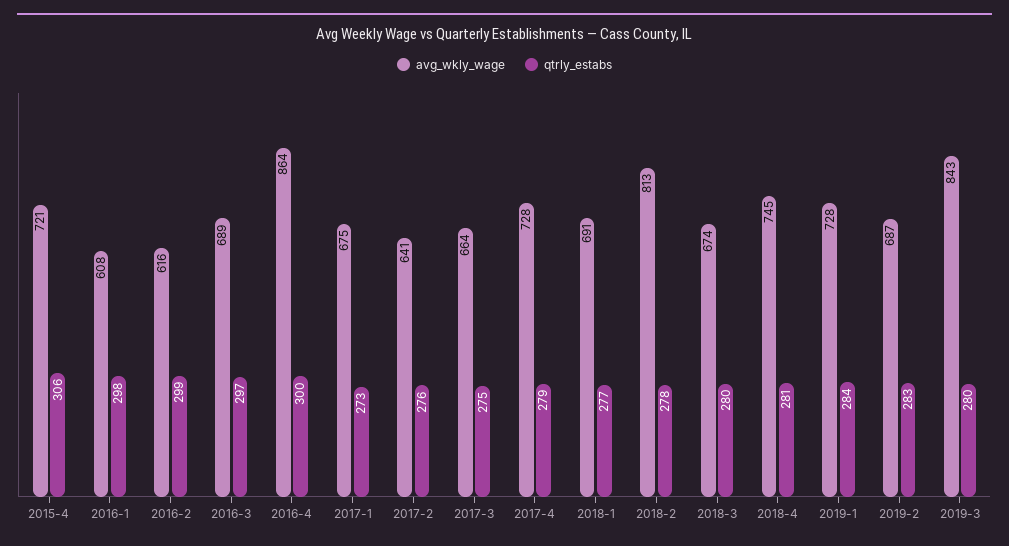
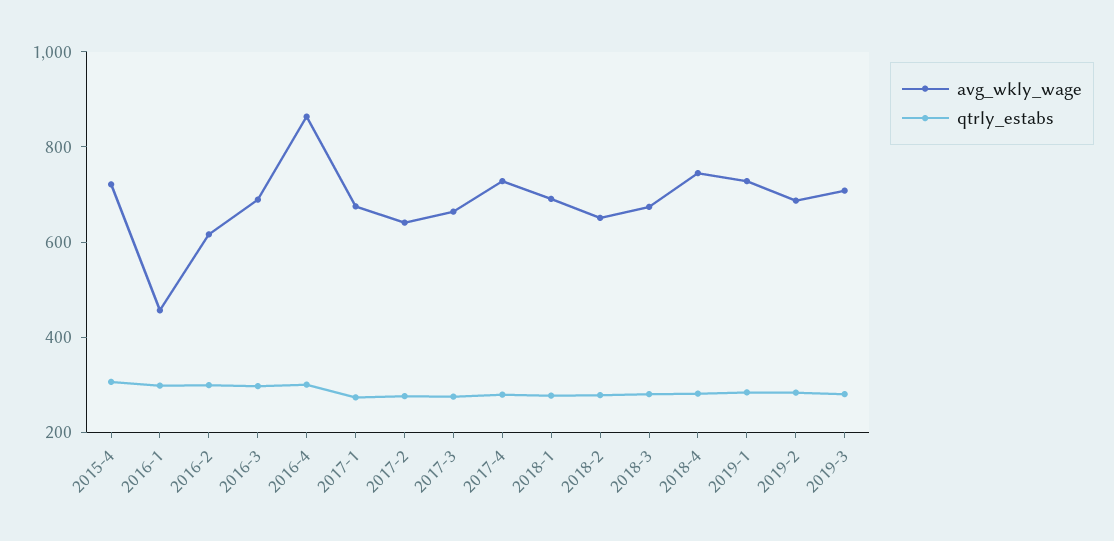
  {
    "avg_wkly_wage": {
      "2015-4": 721,
-     "2016-1": 608,
+     "2016-1": 450,
      "2016-2": 616,
      "2016-3": 689,
      "2016-4": 864,
      "2017-1": 675,
      "2017-2": 641,
      "2017-3": 664,
      "2017-4": 728,
      "2018-1": 691,
-     "2018-2": 813,
+     "2018-2": 650,
      "2018-3": 674,
      "2018-4": 745,
      "2019-1": 728,
      "2019-2": 687,
-     "2019-3": 843
+     "2019-3": 700
    },
    "qtrly_estabs": {
      "2015-4": 306,
      "2016-1": 298,
      "2016-2": 299,
      "2016-3": 297,
      "2016-4": 300,
      "2017-1": 273,
      "2017-2": 276,
      "2017-3": 275,
      "2017-4": 279,
      "2018-1": 277,
      "2018-2": 278,
      "2018-3": 280,
      "2018-4": 281,
      "2019-1": 284,
      "2019-2": 283,
      "2019-3": 280
    }
  }

